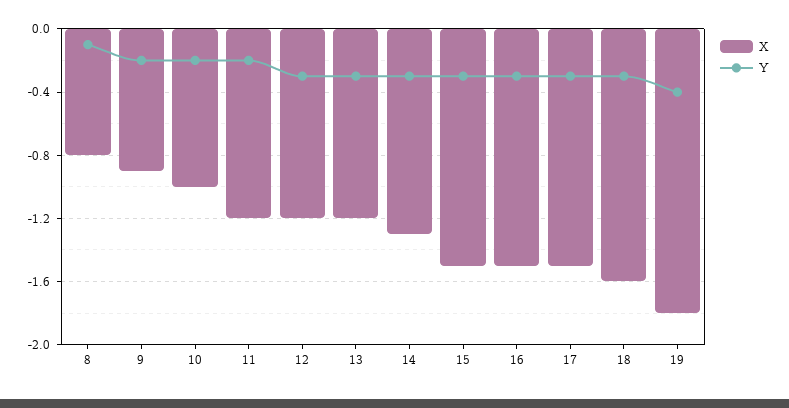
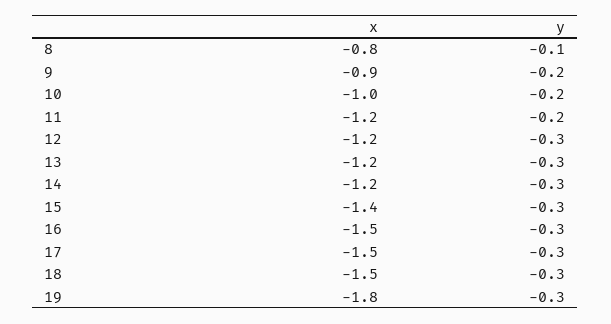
  {
    "X": {
      "8": -0.8,
      "9": -0.9,
      "10": -1,
      "11": -1.2,
      "12": -1.2,
      "13": -1.2,
-     "14": -1.3,
+     "14": -1.2,
-     "15": -1.5,
+     "15": -1.4,
      "16": -1.5,
      "17": -1.5,
-     "18": -1.6,
+     "18": -1.5,
      "19": -1.8
    },
    "Y": {
      "8": -0.1,
      "9": -0.2,
      "10": -0.2,
      "11": -0.2,
      "12": -0.3,
      "13": -0.3,
      "14": -0.3,
      "15": -0.3,
      "16": -0.3,
      "17": -0.3,
      "18": -0.3,
-     "19": -0.4
+     "19": -0.3
    }
  }

